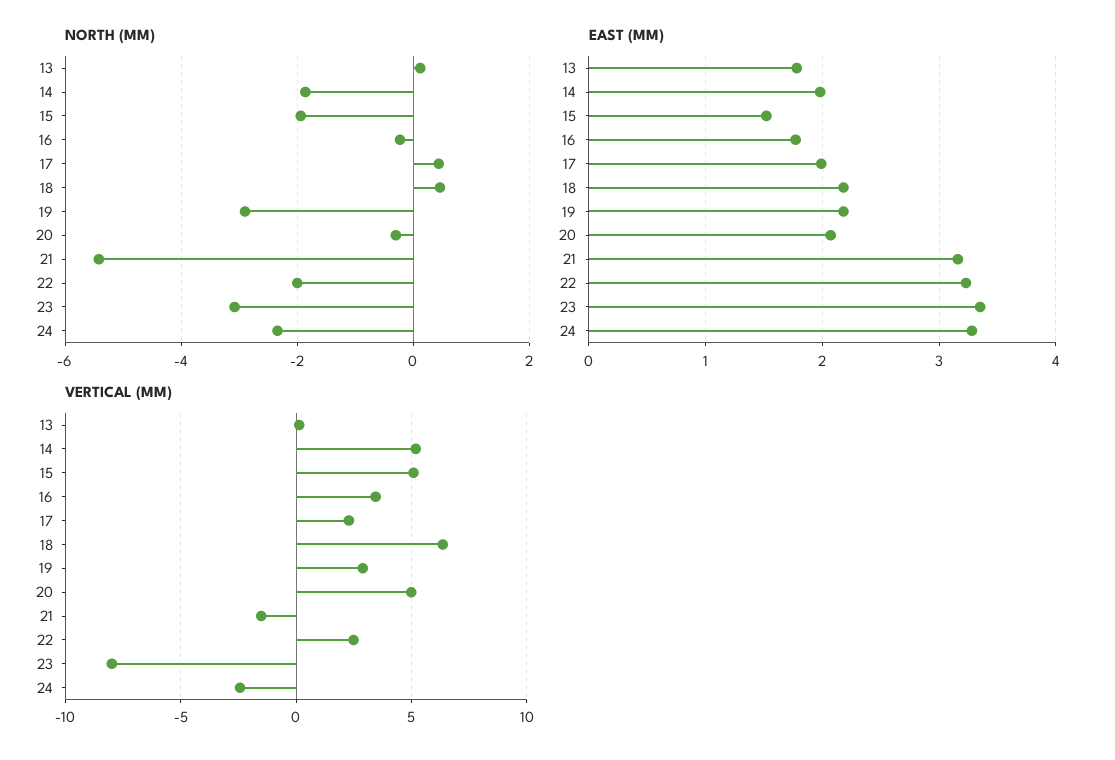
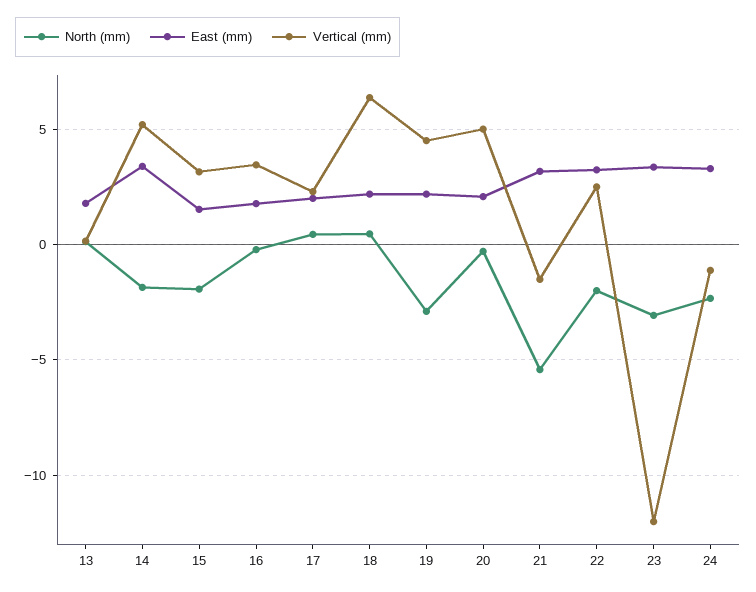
  {
    "NORTH (MM)": {
      "13": 0.2,
      "14": -1.8,
      "15": -2,
      "16": -0.2,
      "17": 0.4,
      "18": 0.4,
      "19": -3,
      "20": -0.4,
      "21": -5.4,
      "22": -2,
      "23": -3,
      "24": -2.4
    },
    "EAST (MM)": {
      "13": 1.8,
-     "14": 2,
+     "14": 3.5,
      "15": 1.5,
      "16": 1.8,
      "17": 2,
      "18": 2.2,
      "19": 2.2,
      "20": 2.1,
      "21": 3.2,
      "22": 3.2,
      "23": 3.4,
      "24": 3.3
    },
    "VERTICAL (MM)": {
      "13": 0,
      "14": 5,
-     "15": 5,
+     "15": 3,
      "16": 3.5,
      "17": 2.5,
      "18": 6.5,
-     "19": 3,
+     "19": 4.5,
      "20": 5,
      "21": -1.5,
      "22": 2.5,
-     "23": -8,
+     "23": -12,
-     "24": -2.5
+     "24": -1
    }
  }

